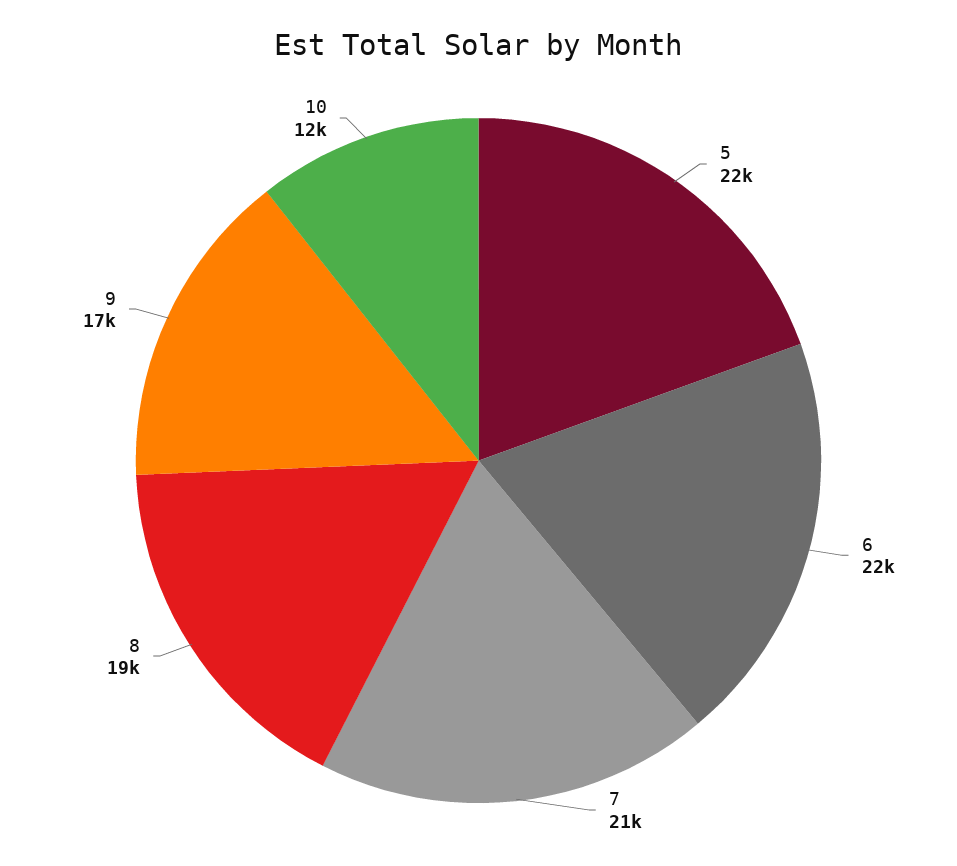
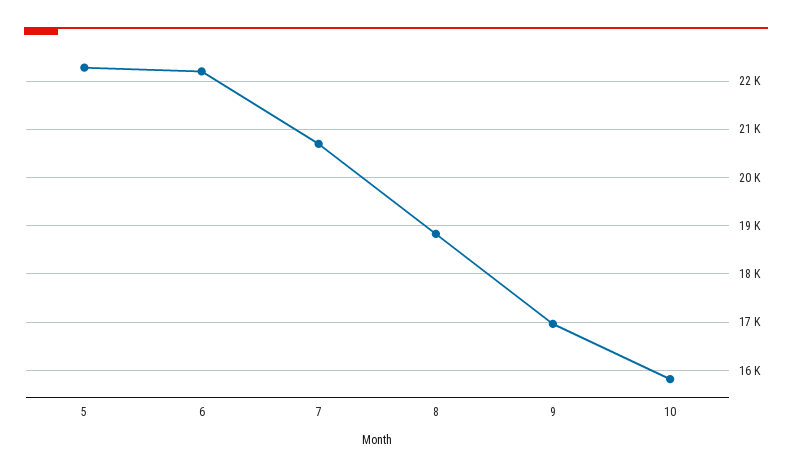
  {
    "5": 22000,
    "6": 22000,
    "7": 21000,
    "8": 19000,
    "9": 17000,
-   "10": 12000
+   "10": 15800
  }

